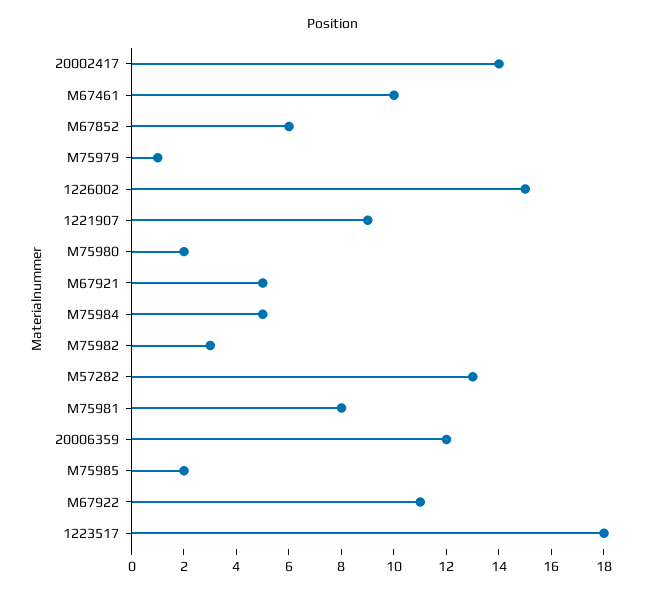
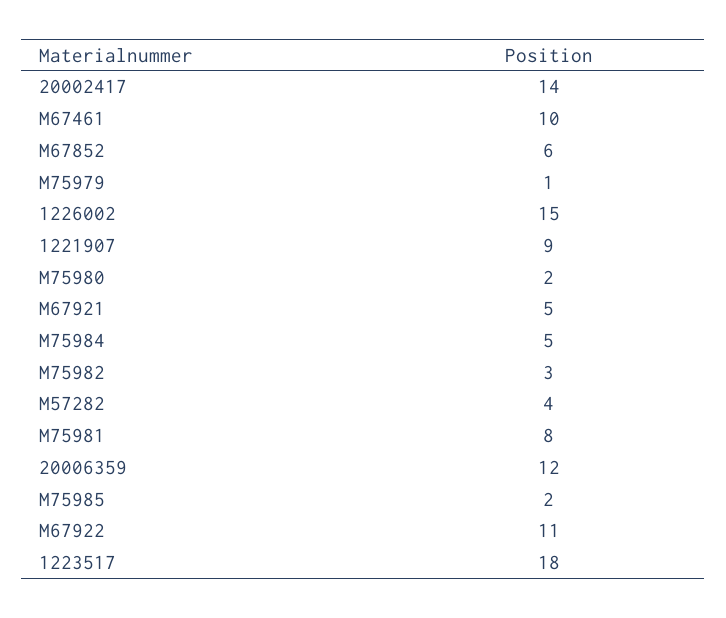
  {
    "20002417": 14,
    "M67461": 10,
    "M67852": 6,
    "M75979": 1,
    "1226002": 15,
    "1221907": 9,
    "M75980": 2,
    "M67921": 5,
    "M75984": 5,
    "M75982": 3,
-   "M57282": 13,
+   "M57282": 4,
    "M75981": 8,
    "20006359": 12,
    "M75985": 2,
    "M67922": 11,
    "1223517": 18
  }

